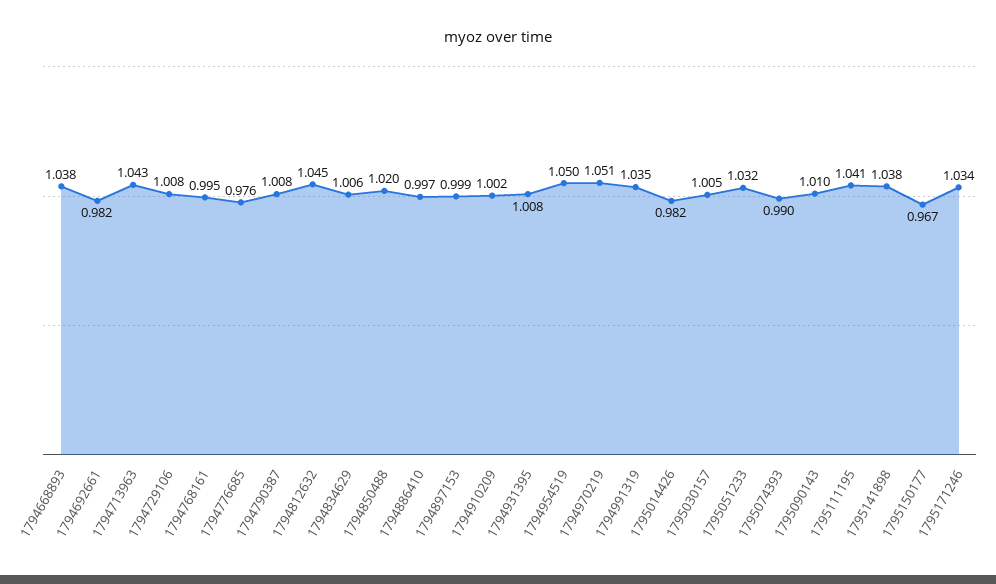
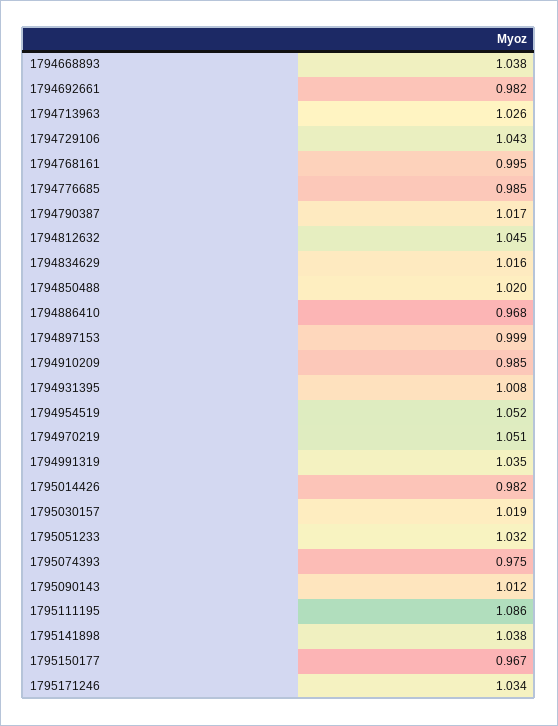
  {
    "1794668893": 1.038,
    "1794692661": 0.982,
-   "1794713963": 1.043,
+   "1794713963": 1.026,
-   "1794729106": 1.008,
+   "1794729106": 1.043,
    "1794768161": 0.995,
-   "1794776685": 0.976,
+   "1794776685": 0.985,
-   "1794790387": 1.008,
+   "1794790387": 1.017,
    "1794812632": 1.045,
-   "1794834629": 1.006,
+   "1794834629": 1.016,
    "1794850488": 1.02,
-   "1794886410": 0.997,
+   "1794886410": 0.968,
    "1794897153": 0.999,
-   "1794910209": 1.002,
+   "1794910209": 0.985,
    "1794931395": 1.008,
-   "1794954519": 1.05,
+   "1794954519": 1.052,
    "1794970219": 1.051,
    "1794991319": 1.035,
    "1795014426": 0.982,
-   "1795030157": 1.005,
+   "1795030157": 1.019,
    "1795051233": 1.032,
-   "1795074393": 0.99,
+   "1795074393": 0.975,
-   "1795090143": 1.01,
+   "1795090143": 1.012,
-   "1795111195": 1.041,
+   "1795111195": 1.086,
    "1795141898": 1.038,
    "1795150177": 0.967,
    "1795171246": 1.034
  }

